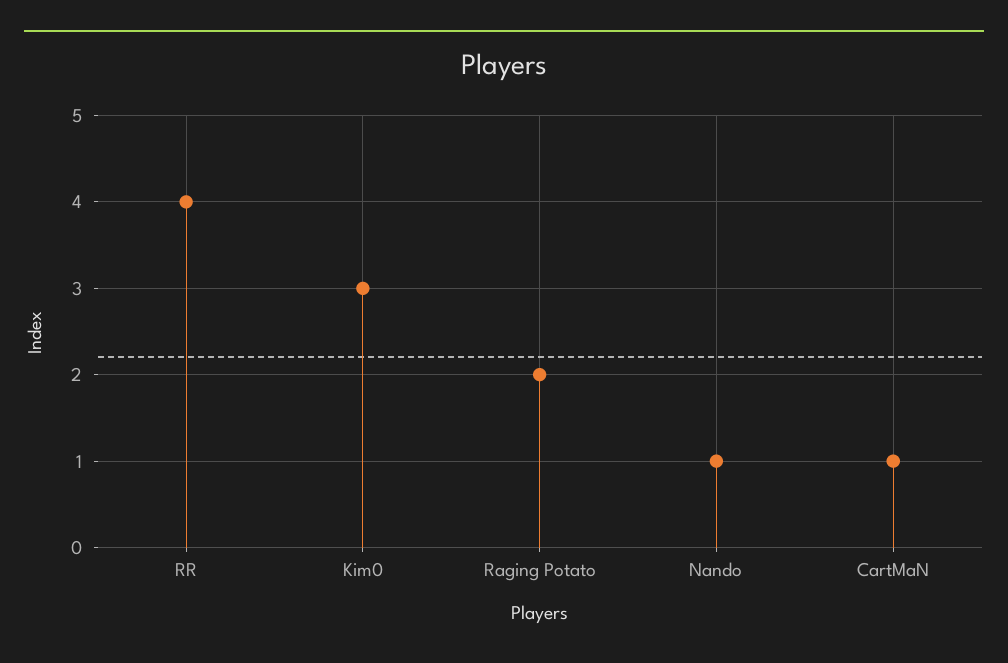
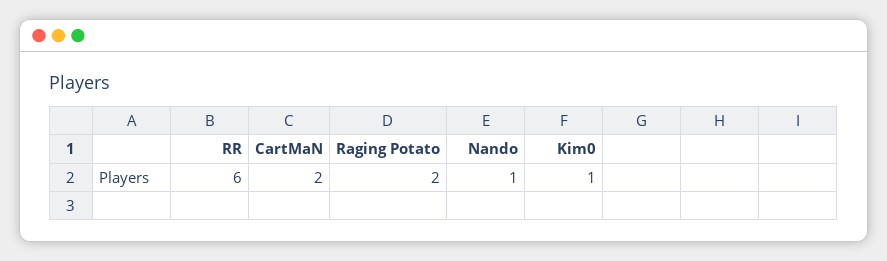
  {
-   "RR": 4,
+   "RR": 6,
-   "Kim0": 3,
+   "Kim0": 1,
    "Raging Potato": 2,
    "Nando": 1,
-   "CartMaN": 1
+   "CartMaN": 2
  }

